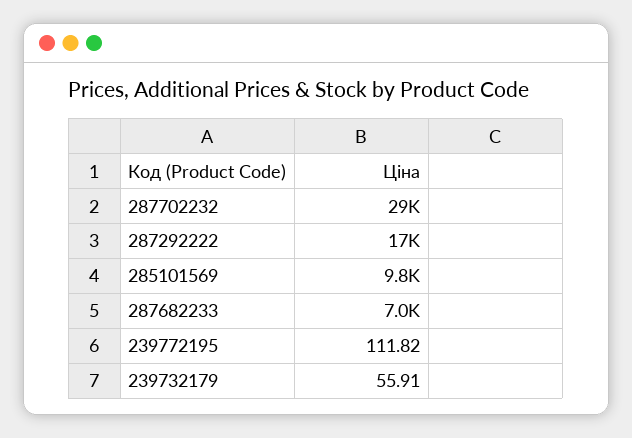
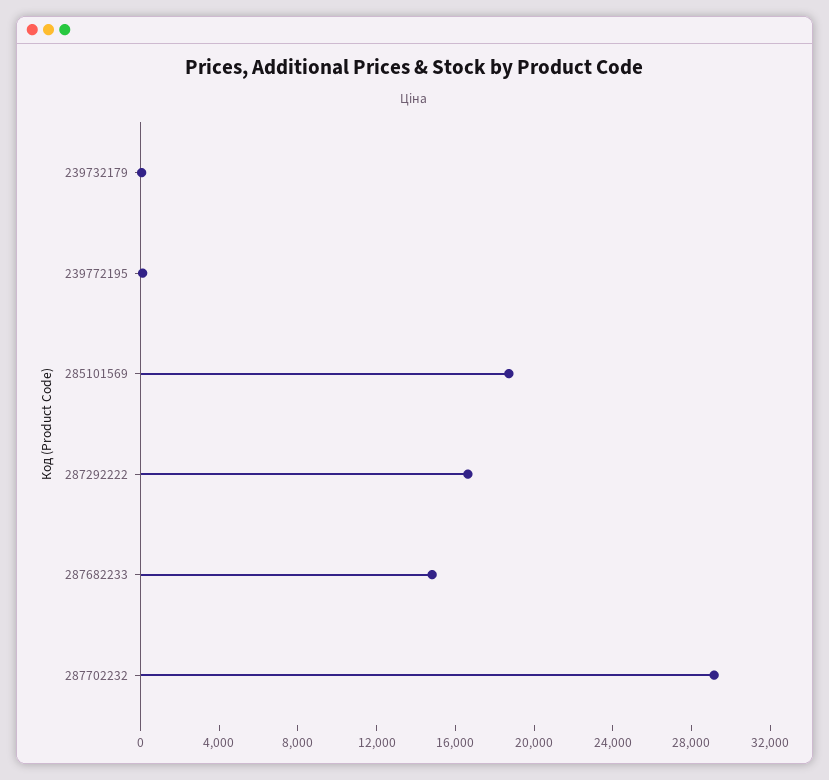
  {
    "287702232": 29000,
    "287292222": 17000,
-   "285101569": 9800,
+   "285101569": 19000,
-   "287682233": 7000,
+   "287682233": 15000,
    "239772195": 111.82,
    "239732179": 55.91
  }

